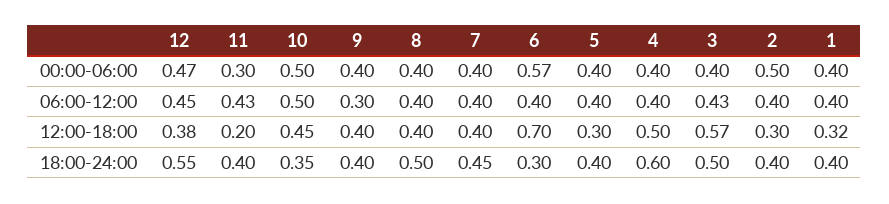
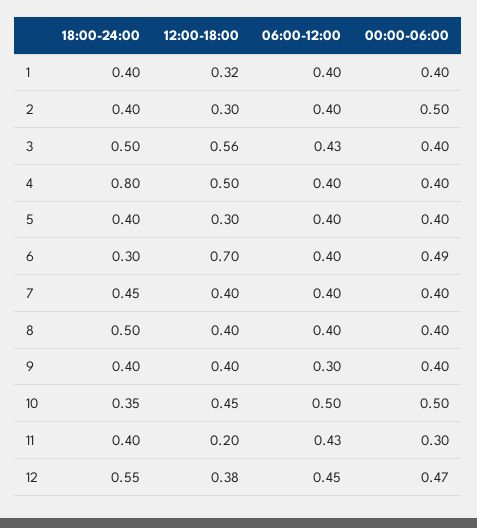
  {
    "12": {
      "00:00-06:00": 0.47,
      "06:00-12:00": 0.45,
      "12:00-18:00": 0.38,
      "18:00-24:00": 0.55
    },
    "11": {
      "00:00-06:00": 0.3,
      "06:00-12:00": 0.43,
      "12:00-18:00": 0.2,
      "18:00-24:00": 0.4
    },
    "10": {
      "00:00-06:00": 0.5,
      "06:00-12:00": 0.5,
      "12:00-18:00": 0.45,
      "18:00-24:00": 0.35
    },
    "9": {
      "00:00-06:00": 0.4,
      "06:00-12:00": 0.3,
      "12:00-18:00": 0.4,
      "18:00-24:00": 0.4
    },
    "8": {
      "00:00-06:00": 0.4,
      "06:00-12:00": 0.4,
      "12:00-18:00": 0.4,
      "18:00-24:00": 0.5
    },
    "7": {
      "00:00-06:00": 0.4,
      "06:00-12:00": 0.4,
      "12:00-18:00": 0.4,
      "18:00-24:00": 0.45
    },
    "6": {
-     "00:00-06:00": 0.57,
+     "00:00-06:00": 0.49,
      "06:00-12:00": 0.4,
      "12:00-18:00": 0.7,
      "18:00-24:00": 0.3
    },
    "5": {
      "00:00-06:00": 0.4,
      "06:00-12:00": 0.4,
      "12:00-18:00": 0.3,
      "18:00-24:00": 0.4
    },
    "4": {
      "00:00-06:00": 0.4,
      "06:00-12:00": 0.4,
      "12:00-18:00": 0.5,
-     "18:00-24:00": 0.6
+     "18:00-24:00": 0.8
    },
    "3": {
      "00:00-06:00": 0.4,
      "06:00-12:00": 0.43,
-     "12:00-18:00": 0.57,
+     "12:00-18:00": 0.56,
      "18:00-24:00": 0.5
    },
    "2": {
      "00:00-06:00": 0.5,
      "06:00-12:00": 0.4,
      "12:00-18:00": 0.3,
      "18:00-24:00": 0.4
    },
    "1": {
      "00:00-06:00": 0.4,
      "06:00-12:00": 0.4,
      "12:00-18:00": 0.32,
      "18:00-24:00": 0.4
    }
  }

